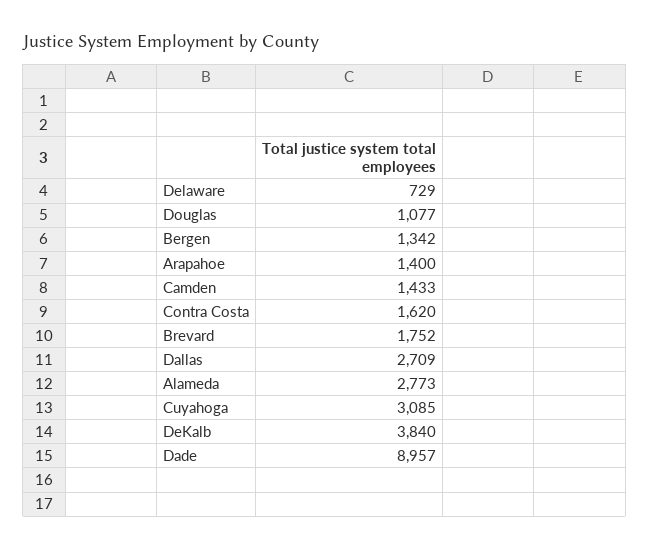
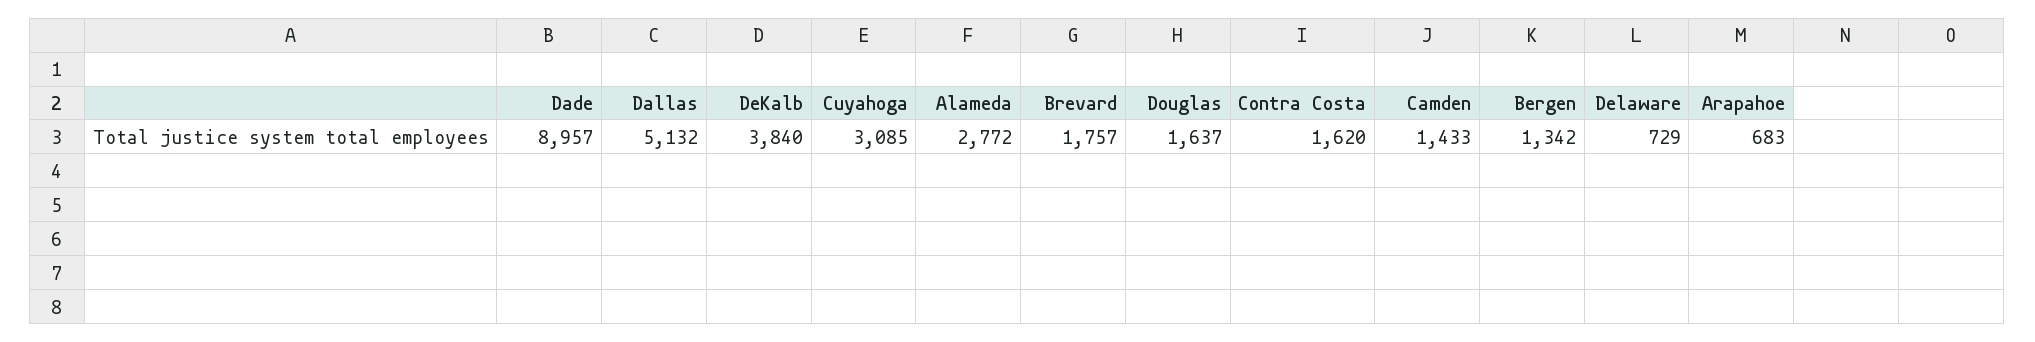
  {
    "Delaware": 729,
-   "Douglas": 1077,
+   "Douglas": 1637,
    "Bergen": 1342,
-   "Arapahoe": 1400,
+   "Arapahoe": 683,
    "Camden": 1433,
    "Contra Costa": 1620,
-   "Brevard": 1752,
+   "Brevard": 1757,
-   "Dallas": 2709,
+   "Dallas": 5132,
-   "Alameda": 2773,
+   "Alameda": 2772,
    "Cuyahoga": 3085,
    "DeKalb": 3840,
    "Dade": 8957
  }

